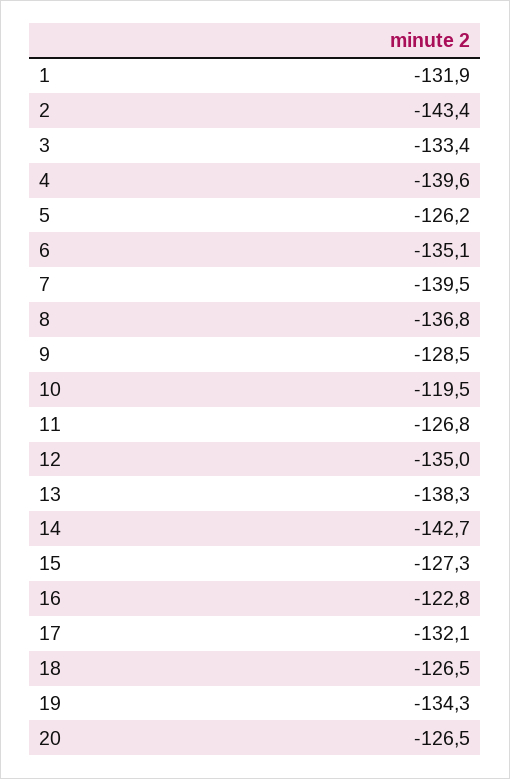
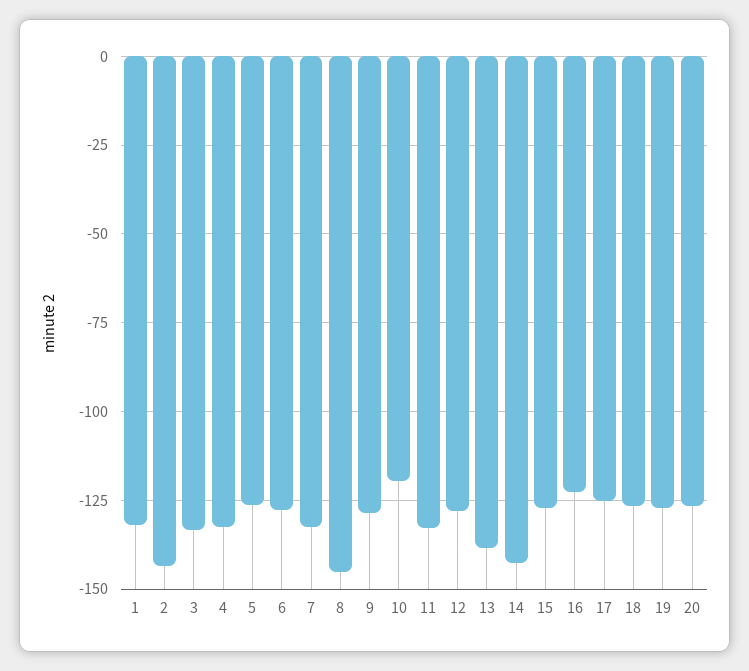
  {
    "1": -131.9,
    "2": -143.4,
    "3": -133.4,
-   "4": -139.6,
+   "4": -132.5,
    "5": -126.2,
-   "6": -135.1,
+   "6": -127.5,
-   "7": -139.5,
+   "7": -132.5,
-   "8": -136.8,
+   "8": -145,
    "9": -128.5,
    "10": -119.5,
-   "11": -126.8,
+   "11": -132.5,
-   "12": -135,
+   "12": -127.5,
    "13": -138.3,
    "14": -142.7,
    "15": -127.3,
    "16": -122.8,
-   "17": -132.1,
+   "17": -125,
    "18": -126.5,
-   "19": -134.3,
+   "19": -127.5,
    "20": -126.5
  }

